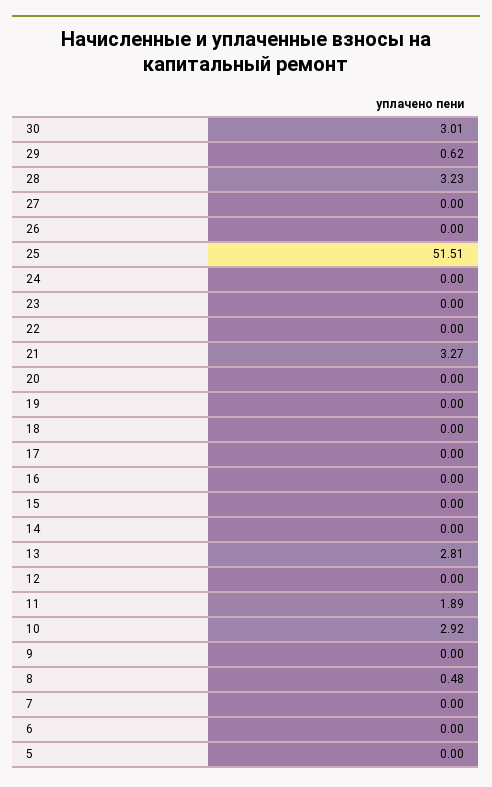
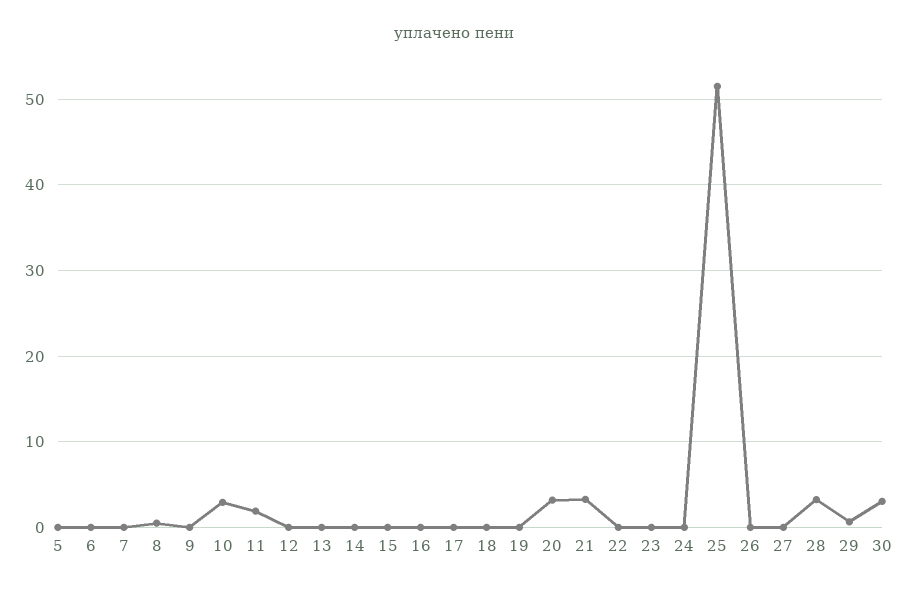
  {
    "30": 3.01,
    "29": 0.62,
    "28": 3.23,
    "27": 0,
    "26": 0,
    "25": 51.51,
    "24": 0,
    "23": 0,
    "22": 0,
    "21": 3.27,
-   "20": 0,
+   "20": 3,
    "19": 0,
    "18": 0,
    "17": 0,
    "16": 0,
    "15": 0,
    "14": 0,
-   "13": 2.81,
+   "13": 0,
    "12": 0,
    "11": 1.89,
    "10": 2.92,
    "9": 0,
    "8": 0.48,
    "7": 0,
    "6": 0,
    "5": 0
  }

